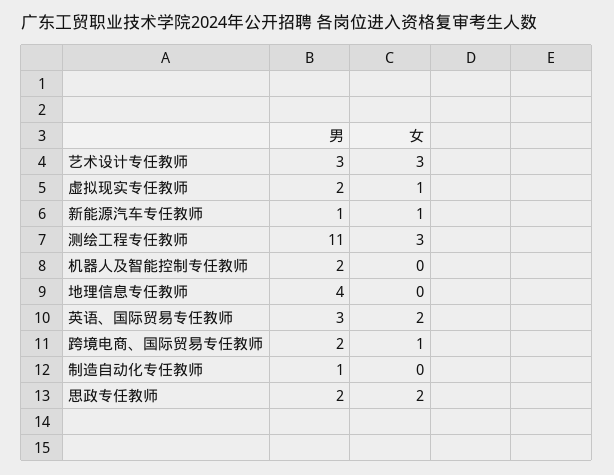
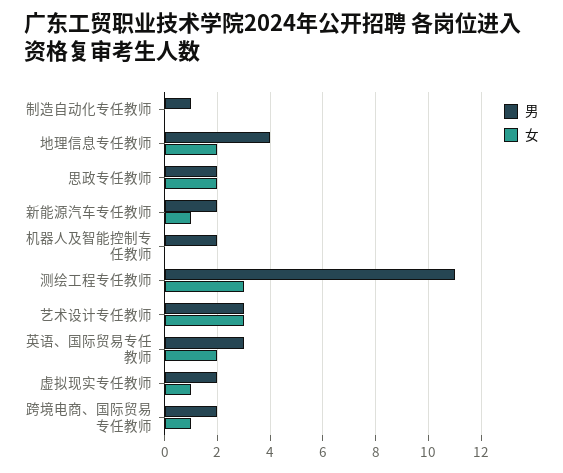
  {
    "男": {
      "艺术设计专任教师": 3,
      "虚拟现实专任教师": 2,
-     "新能源汽车专任教师": 1,
+     "新能源汽车专任教师": 2,
      "测绘工程专任教师": 11,
      "机器人及智能控制专任教师": 2,
      "地理信息专任教师": 4,
      "英语、国际贸易专任教师": 3,
      "跨境电商、国际贸易专任教师": 2,
      "制造自动化专任教师": 1,
      "思政专任教师": 2
    },
    "女": {
      "艺术设计专任教师": 3,
      "虚拟现实专任教师": 1,
      "新能源汽车专任教师": 1,
      "测绘工程专任教师": 3,
      "机器人及智能控制专任教师": 0,
-     "地理信息专任教师": 0,
+     "地理信息专任教师": 2,
      "英语、国际贸易专任教师": 2,
      "跨境电商、国际贸易专任教师": 1,
      "制造自动化专任教师": 0,
      "思政专任教师": 2
    }
  }

